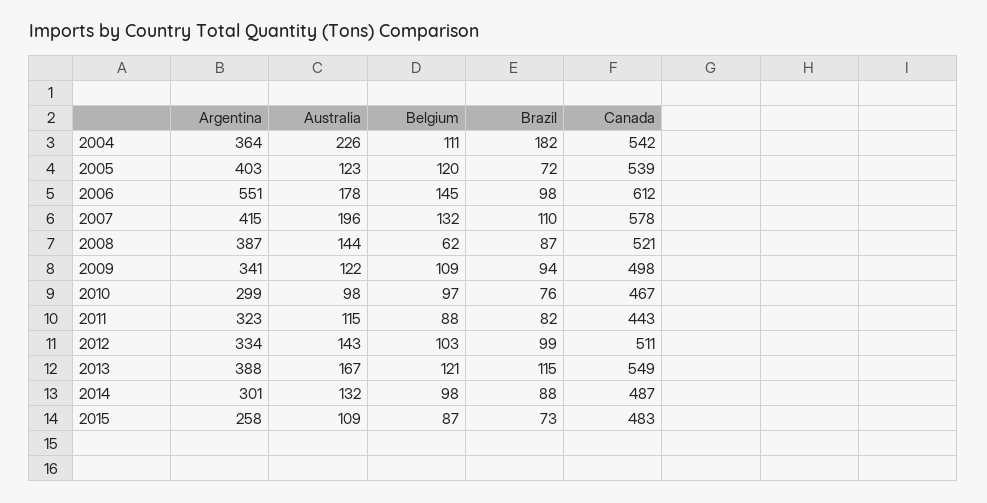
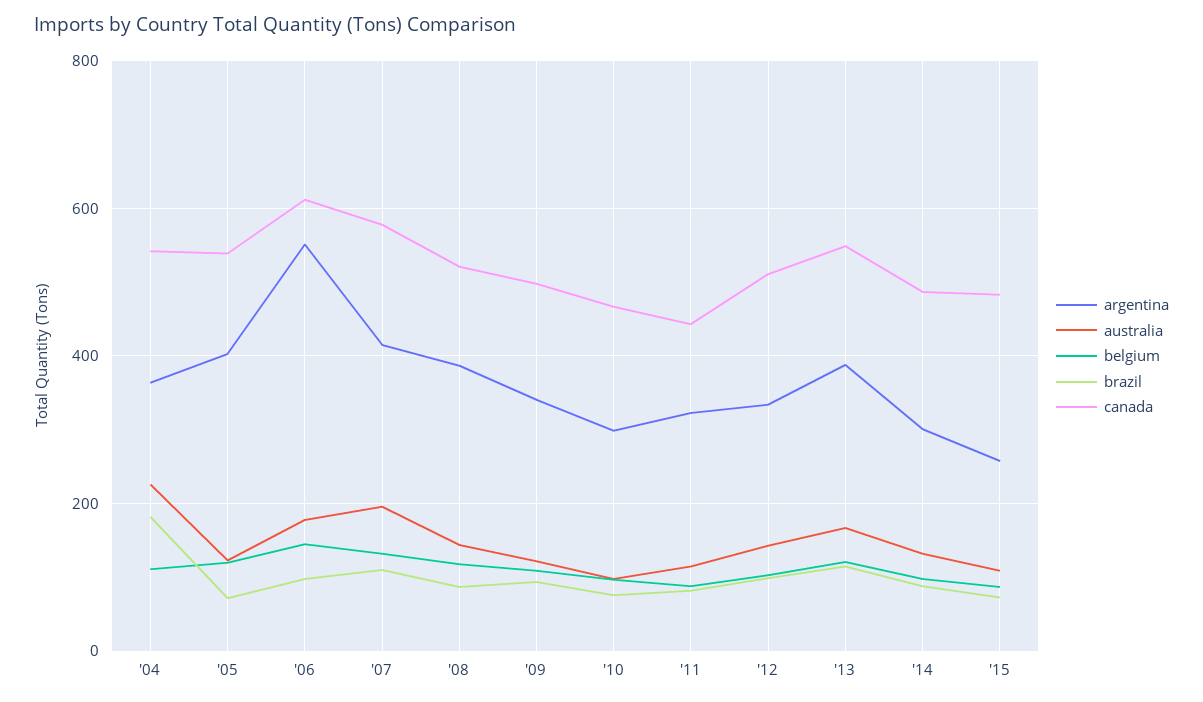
  {
    "Argentina": {
      "2004": 364,
      "2005": 403,
      "2006": 551,
      "2007": 415,
      "2008": 387,
      "2009": 341,
      "2010": 299,
      "2011": 323,
      "2012": 334,
      "2013": 388,
      "2014": 301,
      "2015": 258
    },
    "Australia": {
      "2004": 226,
      "2005": 123,
      "2006": 178,
      "2007": 196,
      "2008": 144,
      "2009": 122,
      "2010": 98,
      "2011": 115,
      "2012": 143,
      "2013": 167,
      "2014": 132,
      "2015": 109
    },
    "Belgium": {
      "2004": 111,
      "2005": 120,
      "2006": 145,
      "2007": 132,
-     "2008": 62,
+     "2008": 120,
      "2009": 109,
      "2010": 97,
      "2011": 88,
      "2012": 103,
      "2013": 121,
      "2014": 98,
      "2015": 87
    },
    "Brazil": {
      "2004": 182,
      "2005": 72,
      "2006": 98,
      "2007": 110,
      "2008": 87,
      "2009": 94,
      "2010": 76,
      "2011": 82,
      "2012": 99,
      "2013": 115,
      "2014": 88,
      "2015": 73
    },
    "Canada": {
      "2004": 542,
      "2005": 539,
      "2006": 612,
      "2007": 578,
      "2008": 521,
      "2009": 498,
      "2010": 467,
      "2011": 443,
      "2012": 511,
      "2013": 549,
      "2014": 487,
      "2015": 483
    }
  }

